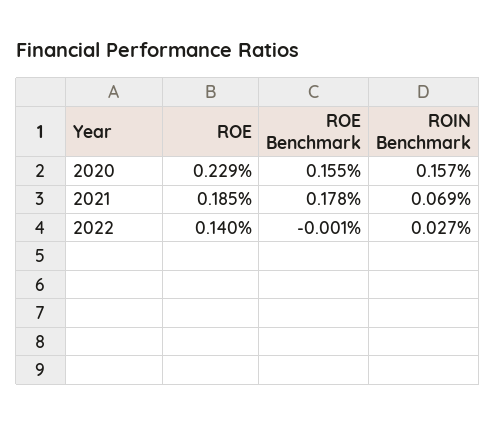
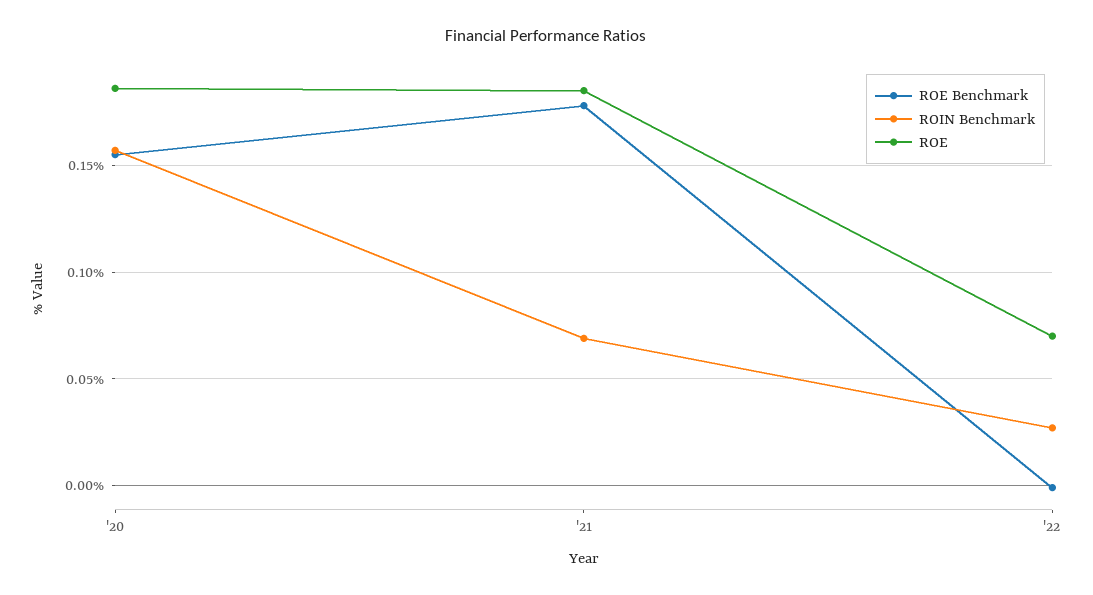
  {
    "ROE": {
-     "2020": 0.229,
+     "2020": 0.185,
      "2021": 0.185,
-     "2022": 0.14
+     "2022": 0.07
    },
    "ROE Benchmark": {
      "2020": 0.155,
      "2021": 0.178,
      "2022": -0.001
    },
    "ROIN Benchmark": {
      "2020": 0.157,
      "2021": 0.069,
      "2022": 0.027
    }
  }

